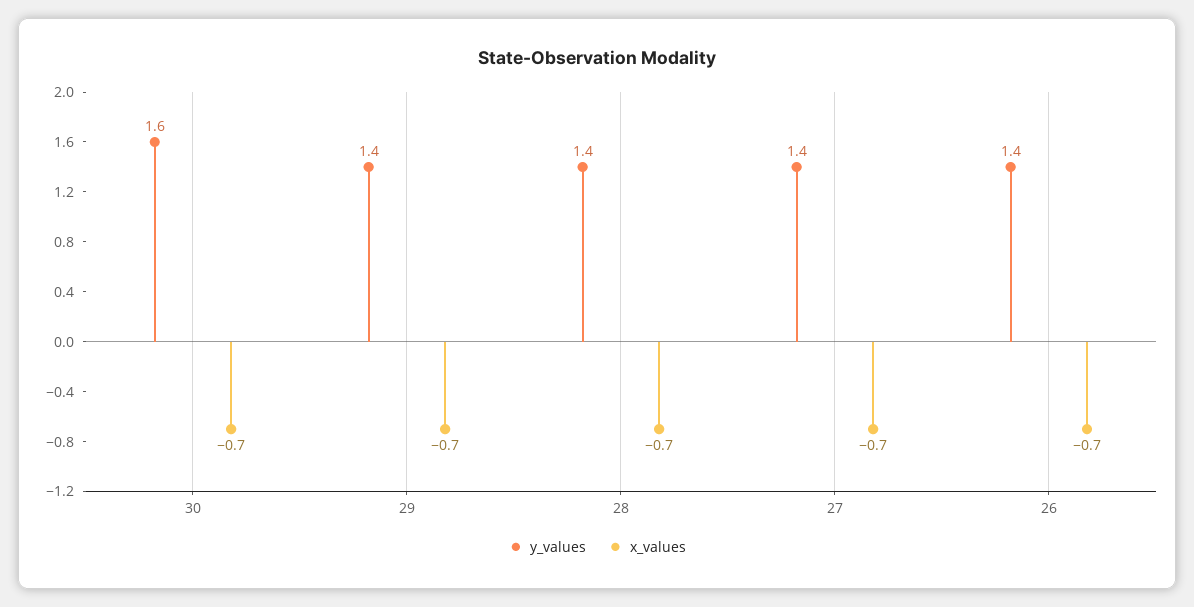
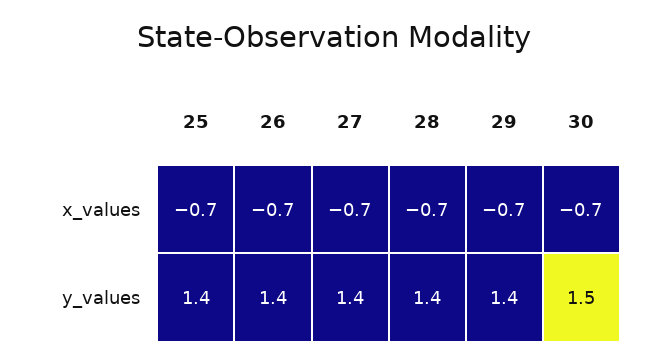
  {
    "y_values": {
-     "30": 1.6,
+     "30": 1.5,
      "29": 1.4,
      "28": 1.4,
      "27": 1.4,
-     "26": 1.4
+     "26": 1.4,
+     "25": 1.4
    },
    "x_values": {
      "30": -0.7,
      "29": -0.7,
      "28": -0.7,
      "27": -0.7,
-     "26": -0.7
+     "26": -0.7,
+     "25": -0.7
    }
  }

